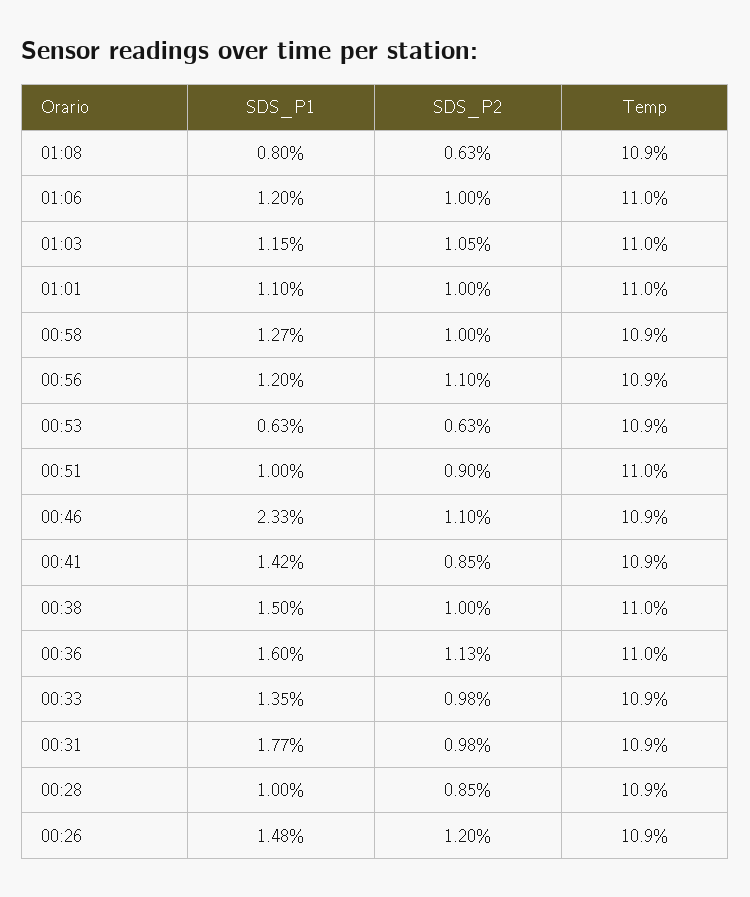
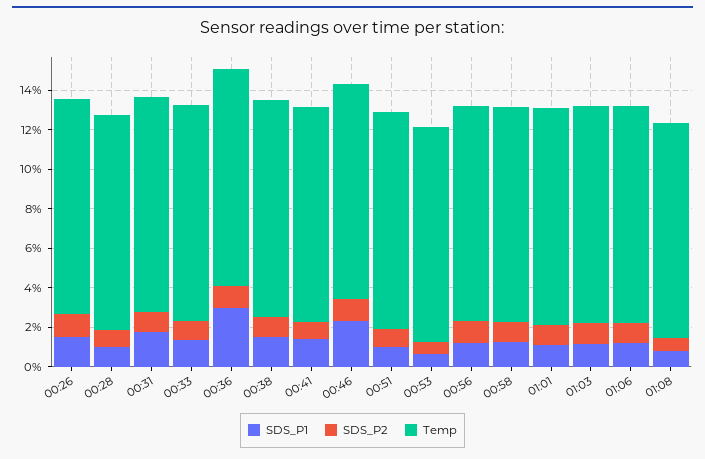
  {
    "SDS_P1": {
      "01:08": 0.8,
      "01:06": 1.2,
      "01:03": 1.15,
      "01:01": 1.1,
      "00:58": 1.27,
      "00:56": 1.2,
      "00:53": 0.63,
      "00:51": 1,
      "00:46": 2.33,
      "00:41": 1.42,
      "00:38": 1.5,
-     "00:36": 1.6,
+     "00:36": 3,
      "00:33": 1.35,
      "00:31": 1.77,
      "00:28": 1,
      "00:26": 1.48
    },
    "SDS_P2": {
      "01:08": 0.63,
      "01:06": 1,
      "01:03": 1.05,
      "01:01": 1,
      "00:58": 1,
      "00:56": 1.1,
      "00:53": 0.63,
      "00:51": 0.9,
      "00:46": 1.1,
      "00:41": 0.85,
      "00:38": 1,
      "00:36": 1.13,
      "00:33": 0.98,
      "00:31": 0.98,
      "00:28": 0.85,
      "00:26": 1.2
    },
    "Temp": {
      "01:08": 10.9,
      "01:06": 11,
      "01:03": 11,
      "01:01": 11,
      "00:58": 10.9,
      "00:56": 10.9,
      "00:53": 10.9,
      "00:51": 11,
      "00:46": 10.9,
      "00:41": 10.9,
      "00:38": 11,
      "00:36": 11,
      "00:33": 10.9,
      "00:31": 10.9,
      "00:28": 10.9,
      "00:26": 10.9
    }
  }

